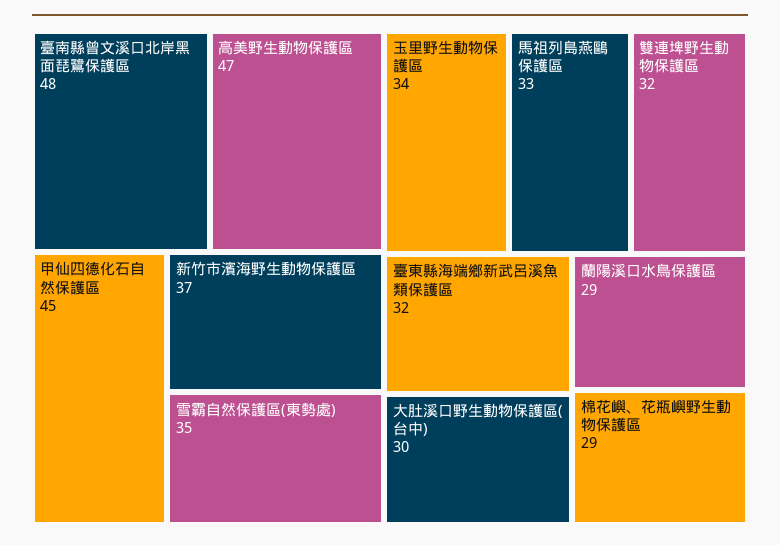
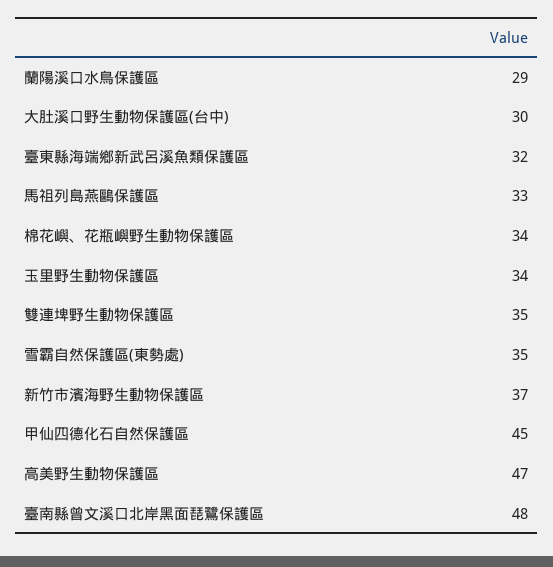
  {
    "臺南縣曾文溪口北岸黑面琵鷺保護區": 48,
    "高美野生動物保護區": 47,
    "甲仙四德化石自然保護區": 45,
    "新竹市濱海野生動物保護區": 37,
    "雪霸自然保護區(東勢處)": 35,
    "玉里野生動物保護區": 34,
    "馬祖列島燕鷗保護區": 33,
-   "雙連埤野生動物保護區": 32,
+   "雙連埤野生動物保護區": 35,
    "臺東縣海端鄉新武呂溪魚類保護區": 32,
    "大肚溪口野生動物保護區(台中)": 30,
    "蘭陽溪口水鳥保護區": 29,
-   "棉花嶼、花瓶嶼野生動物保護區": 29
+   "棉花嶼、花瓶嶼野生動物保護區": 34
  }

